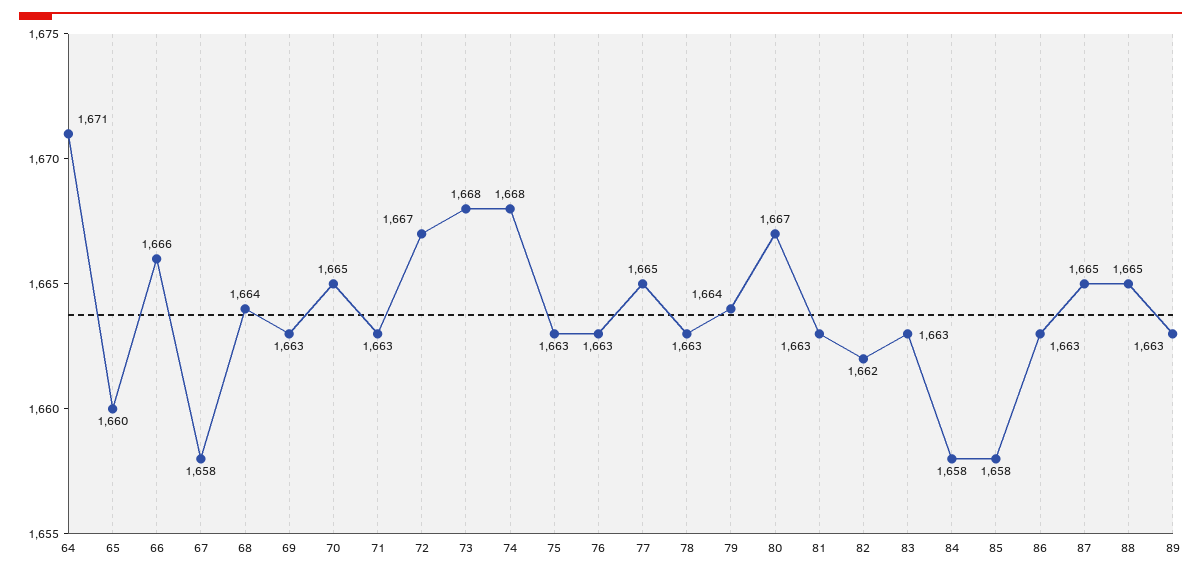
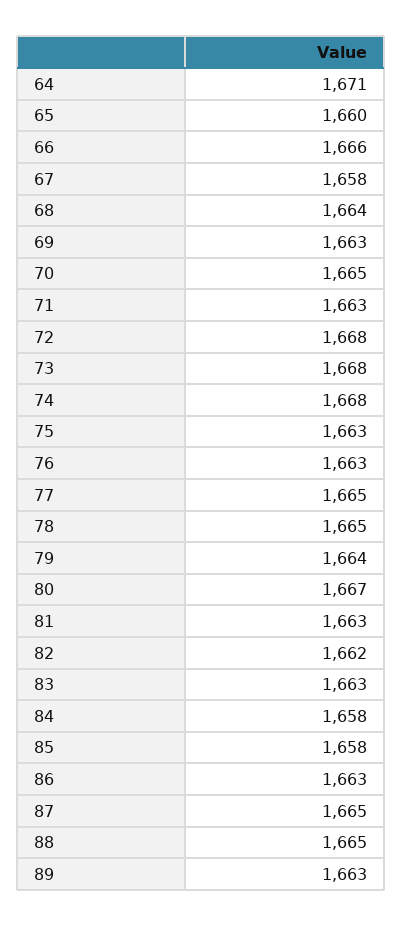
  {
    "64": 1671,
    "65": 1660,
    "66": 1666,
    "67": 1658,
    "68": 1664,
    "69": 1663,
    "70": 1665,
    "71": 1663,
-   "72": 1667,
+   "72": 1668,
    "73": 1668,
    "74": 1668,
    "75": 1663,
    "76": 1663,
    "77": 1665,
-   "78": 1663,
+   "78": 1665,
    "79": 1664,
    "80": 1667,
    "81": 1663,
    "82": 1662,
    "83": 1663,
    "84": 1658,
    "85": 1658,
    "86": 1663,
    "87": 1665,
    "88": 1665,
    "89": 1663
  }

